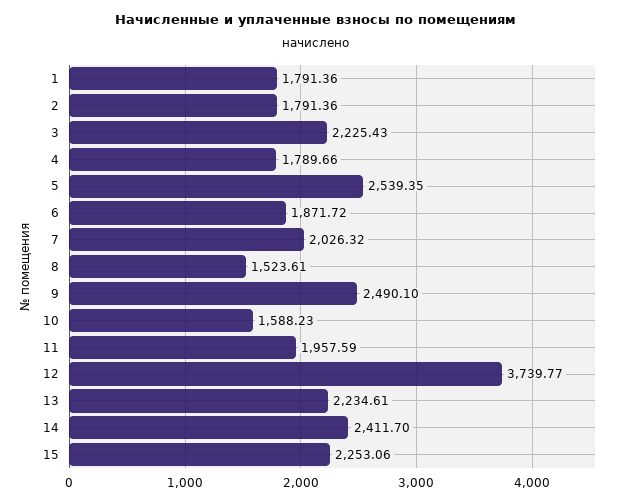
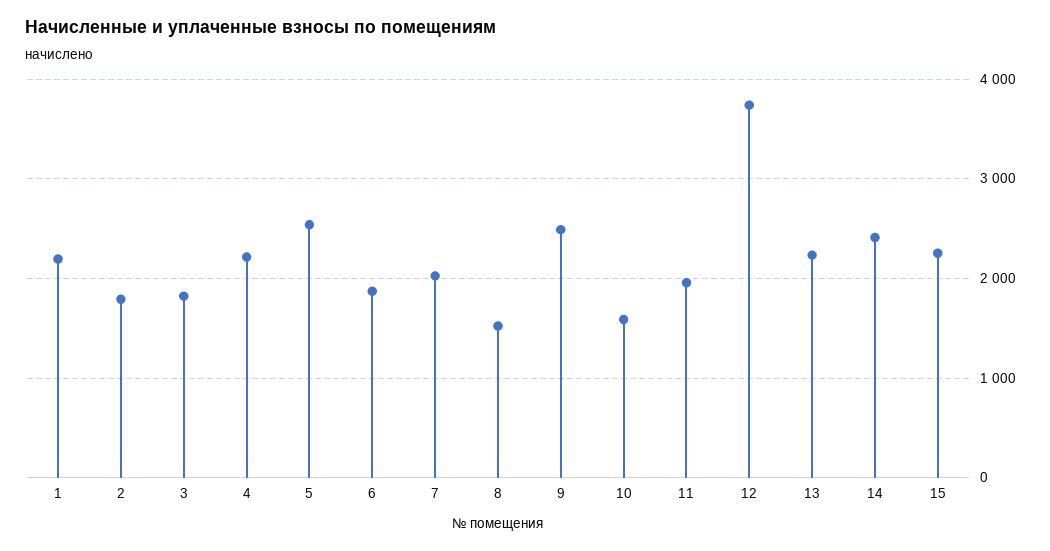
  {
-   "1": 1791.36,
+   "1": 2200,
    "2": 1791.36,
-   "3": 2225.43,
+   "3": 1800,
-   "4": 1789.66,
+   "4": 2200,
    "5": 2539.35,
    "6": 1871.72,
    "7": 2026.32,
    "8": 1523.61,
    "9": 2490.1,
    "10": 1588.23,
    "11": 1957.59,
    "12": 3739.77,
    "13": 2234.61,
    "14": 2411.7,
    "15": 2253.06
  }

